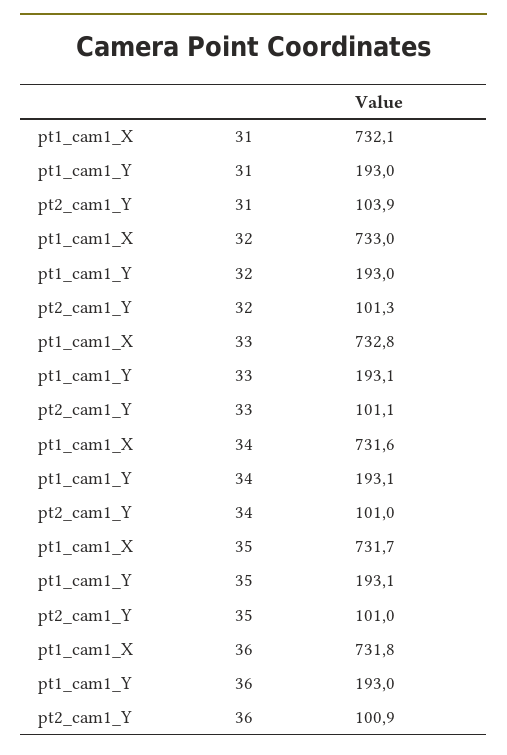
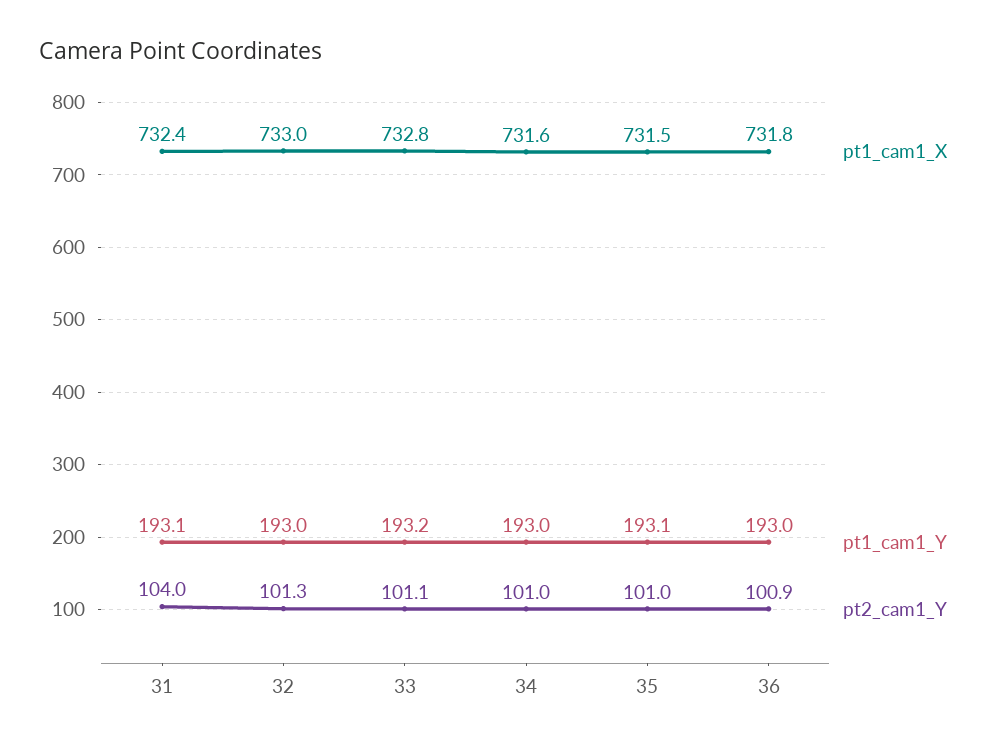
  {
    "pt1_cam1_X": {
-     "31": 732.1,
+     "31": 732.4,
      "32": 733,
      "33": 732.8,
      "34": 731.6,
-     "35": 731.7,
+     "35": 731.5,
      "36": 731.8
    },
    "pt1_cam1_Y": {
-     "31": 193,
+     "31": 193.1,
      "32": 193,
-     "33": 193.1,
+     "33": 193.2,
-     "34": 193.1,
+     "34": 193,
      "35": 193.1,
      "36": 193
    },
    "pt2_cam1_Y": {
-     "31": 103.9,
+     "31": 104,
      "32": 101.3,
      "33": 101.1,
      "34": 101,
      "35": 101,
      "36": 100.9
    }
  }

